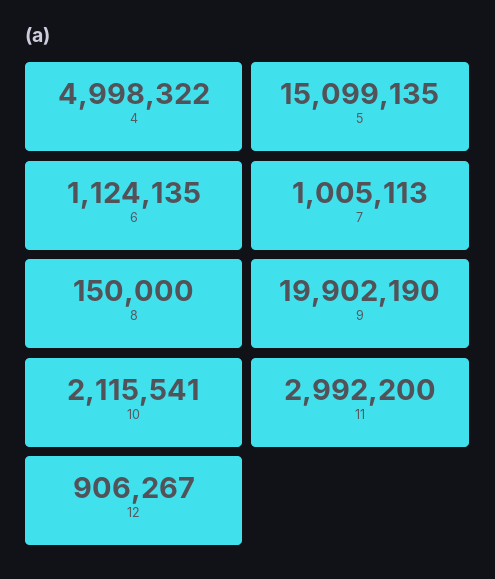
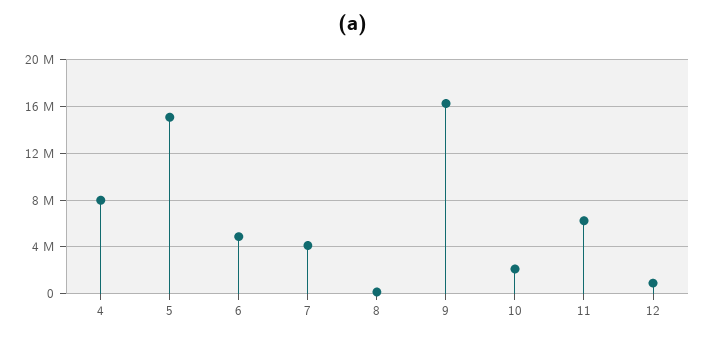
  {
-   "4": 4998322,
+   "4": 8000000,
    "5": 15099135,
-   "6": 1124135,
+   "6": 5000000,
-   "7": 1005113,
+   "7": 4000000,
    "8": 150000,
-   "9": 19902190,
+   "9": 16000000,
    "10": 2115541,
-   "11": 2992200,
+   "11": 6000000,
    "12": 906267
  }

